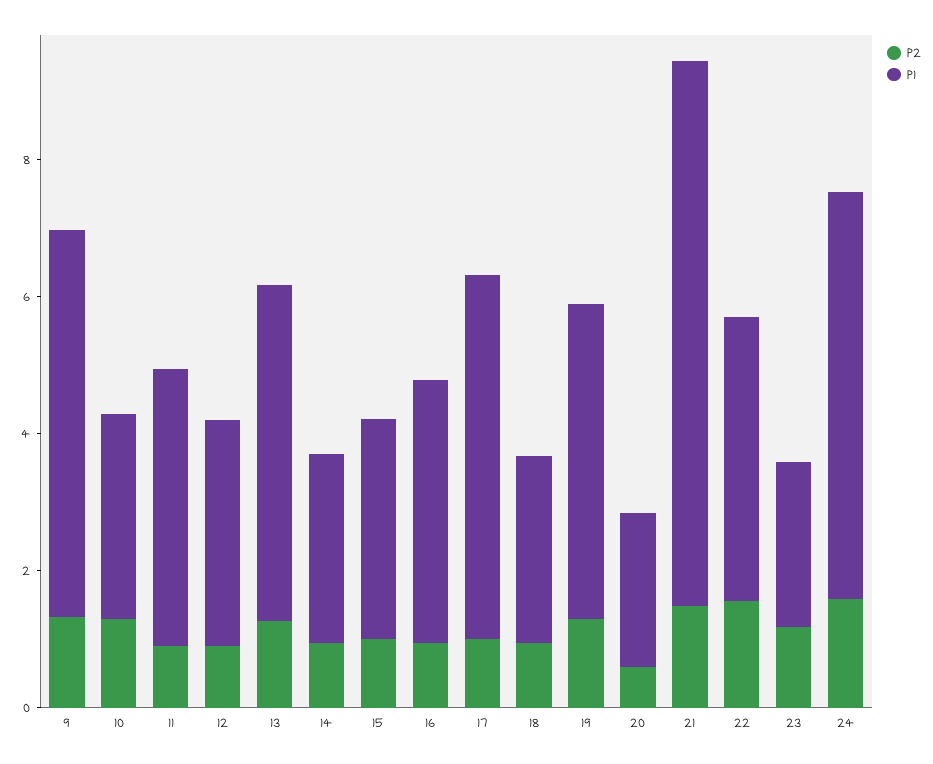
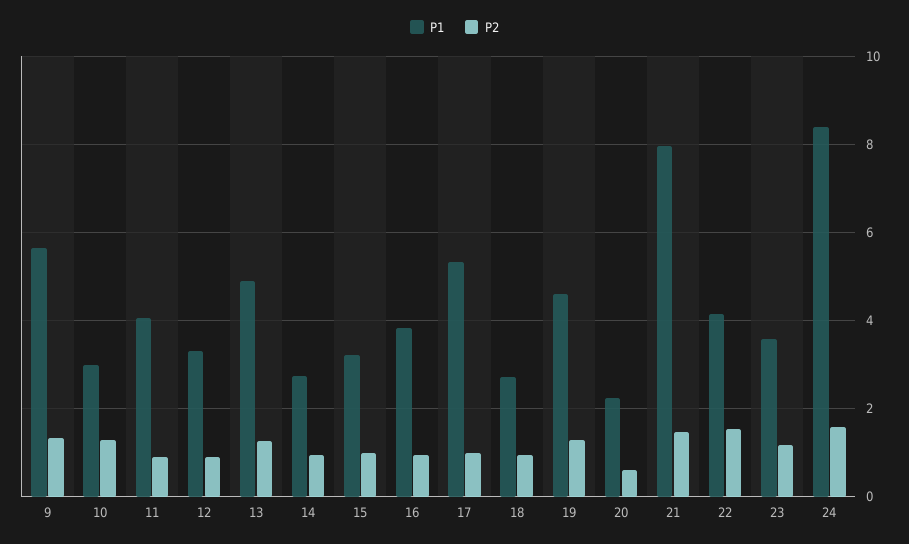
  {
    "P2": {
      "9": 1.4,
      "10": 1.4,
      "11": 1,
      "12": 1,
      "13": 1.2,
      "14": 1,
      "15": 1,
      "16": 1,
      "17": 1,
      "18": 1,
      "19": 1.4,
      "20": 0.6,
      "21": 1.4,
      "22": 1.6,
      "23": 1.2,
      "24": 1.6
    },
    "P1": {
      "9": 5.6,
      "10": 3,
      "11": 4,
      "12": 3.4,
      "13": 5,
      "14": 2.8,
      "15": 3.2,
      "16": 3.8,
      "17": 5.4,
      "18": 2.8,
      "19": 4.6,
      "20": 2.2,
      "21": 8,
      "22": 4.2,
-     "23": 2.5,
+     "23": 3.6,
-     "24": 6
+     "24": 8.4
    }
  }

